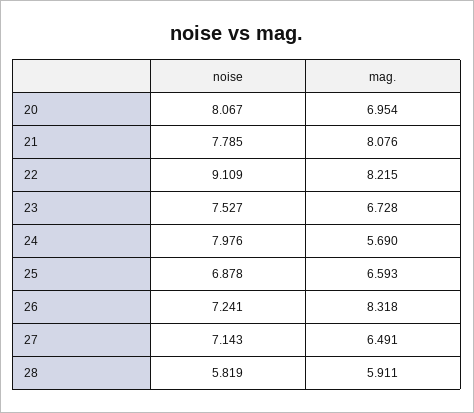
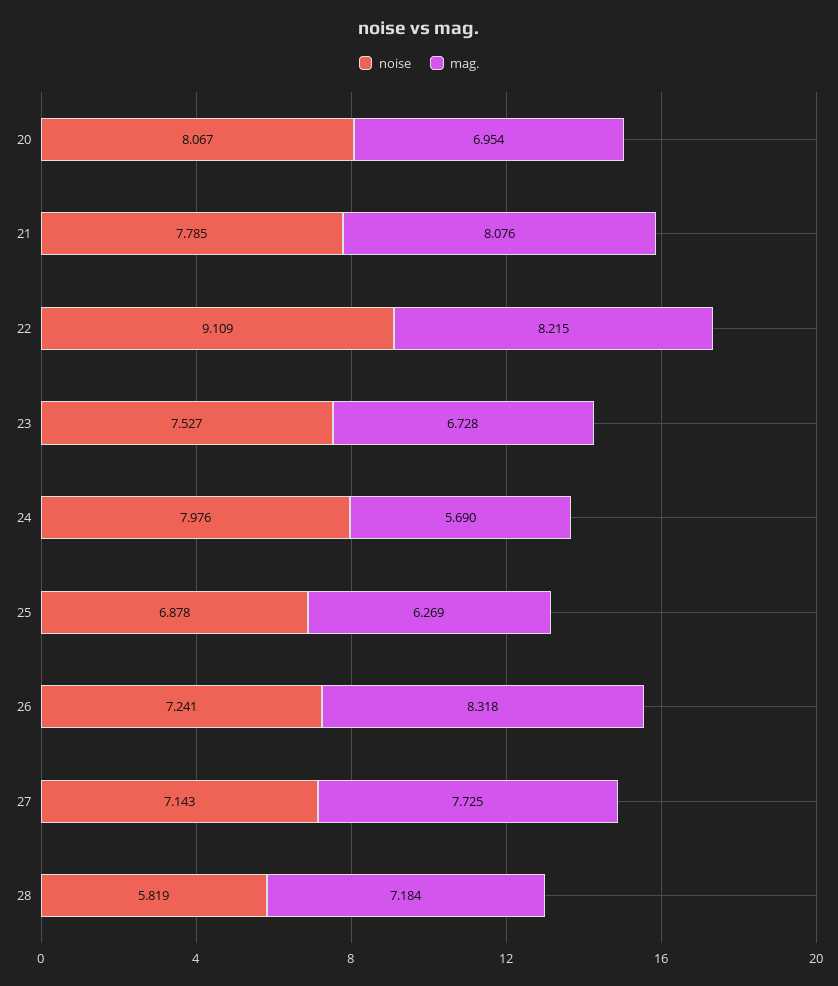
  {
    "noise": {
      "20": 8.067,
      "21": 7.785,
      "22": 9.109,
      "23": 7.527,
      "24": 7.976,
      "25": 6.878,
      "26": 7.241,
      "27": 7.143,
      "28": 5.819
    },
    "mag.": {
      "20": 6.954,
      "21": 8.076,
      "22": 8.215,
      "23": 6.728,
      "24": 5.69,
-     "25": 6.593,
+     "25": 6.269,
      "26": 8.318,
-     "27": 6.491,
+     "27": 7.725,
-     "28": 5.911
+     "28": 7.184
    }
  }

